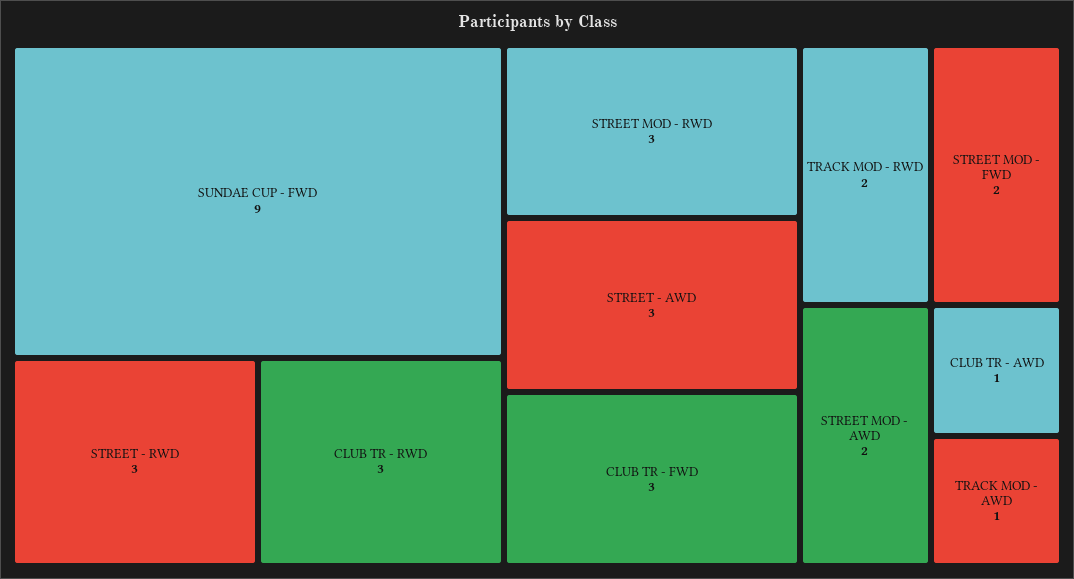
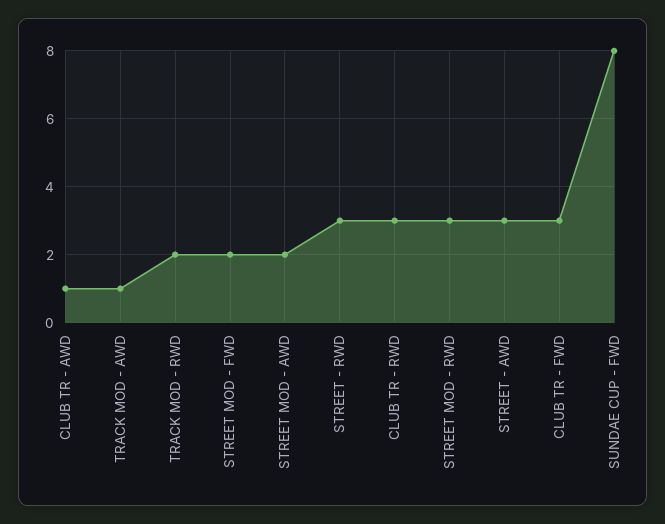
  {
-   "SUNDAE CUP - FWD": 9,
+   "SUNDAE CUP - FWD": 8,
    "STREET - RWD": 3,
    "CLUB TR - RWD": 3,
    "STREET MOD - RWD": 3,
    "STREET - AWD": 3,
    "CLUB TR - FWD": 3,
    "TRACK MOD - RWD": 2,
    "STREET MOD - FWD": 2,
    "STREET MOD - AWD": 2,
    "CLUB TR - AWD": 1,
    "TRACK MOD - AWD": 1
  }

